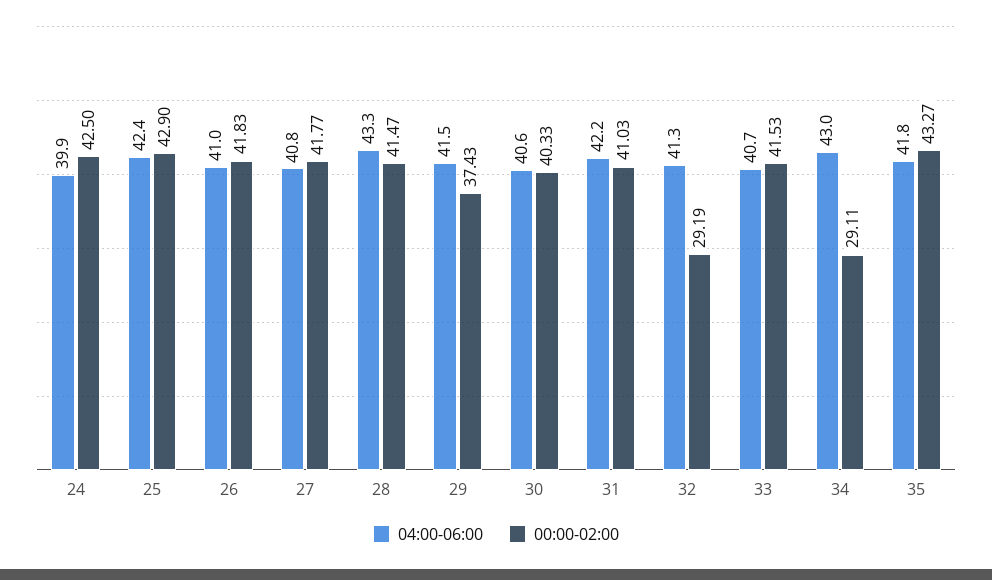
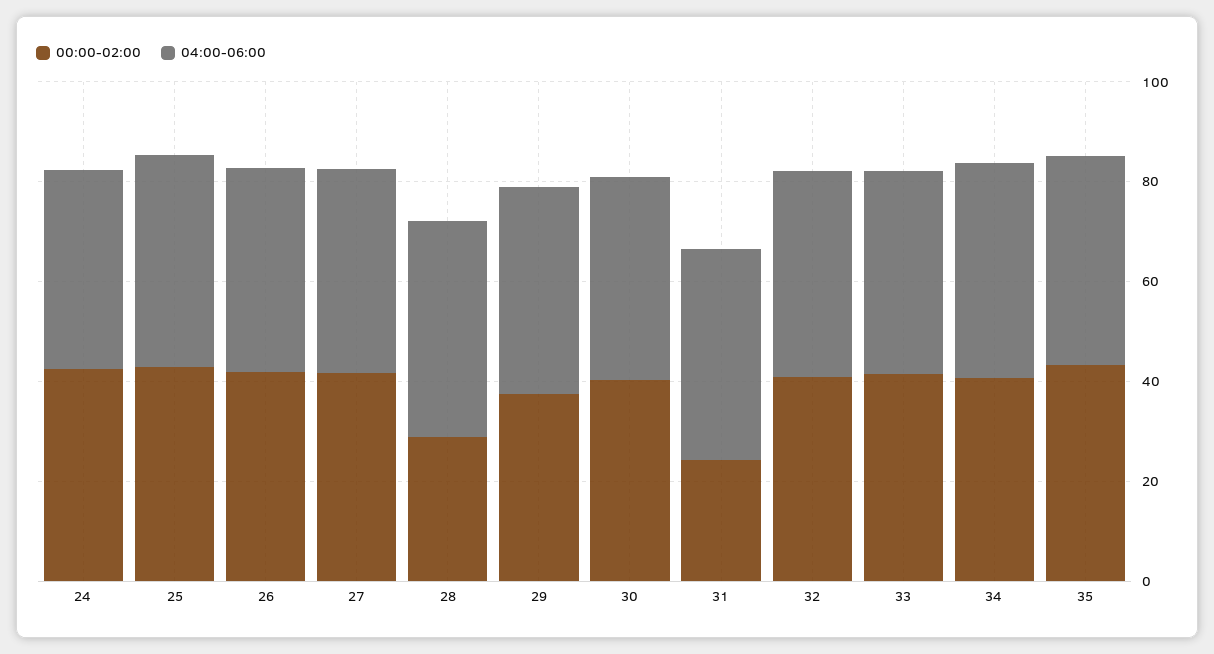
  {
    "04:00-06:00": {
      "24": 39.9,
      "25": 42.4,
      "26": 41,
      "27": 40.8,
      "28": 43.3,
      "29": 41.5,
      "30": 40.6,
      "31": 42.2,
      "32": 41.3,
      "33": 40.7,
      "34": 43,
      "35": 41.8
    },
    "00:00-02:00": {
      "24": 42.5,
      "25": 42.9,
      "26": 41.83,
      "27": 41.77,
-     "28": 41.47,
+     "28": 30,
      "29": 37.43,
      "30": 40.33,
-     "31": 41.03,
+     "31": 25,
-     "32": 29.19,
+     "32": 40,
      "33": 41.53,
-     "34": 29.11,
+     "34": 40,
      "35": 43.27
    }
  }

